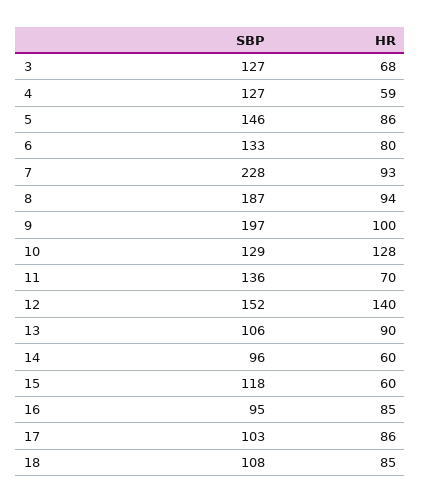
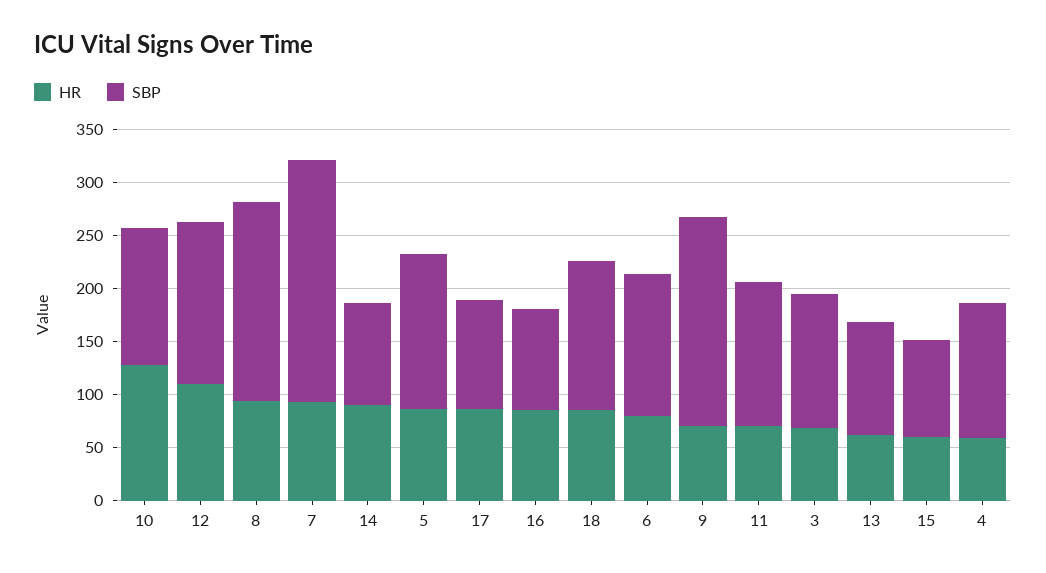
  {
    "SBP": {
      "3": 127,
      "4": 127,
      "5": 146,
      "6": 133,
      "7": 228,
      "8": 187,
      "9": 197,
      "10": 129,
      "11": 136,
      "12": 152,
      "13": 106,
      "14": 96,
-     "15": 118,
+     "15": 90,
      "16": 95,
      "17": 103,
-     "18": 108
+     "18": 140
    },
    "HR": {
      "3": 68,
      "4": 59,
      "5": 86,
      "6": 80,
      "7": 93,
      "8": 94,
-     "9": 100,
+     "9": 70,
      "10": 128,
      "11": 70,
-     "12": 140,
+     "12": 110,
-     "13": 90,
+     "13": 60,
-     "14": 60,
+     "14": 90,
      "15": 60,
      "16": 85,
      "17": 86,
      "18": 85
    }
  }

